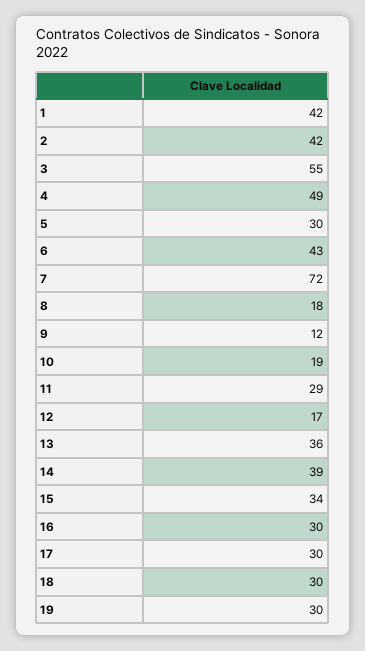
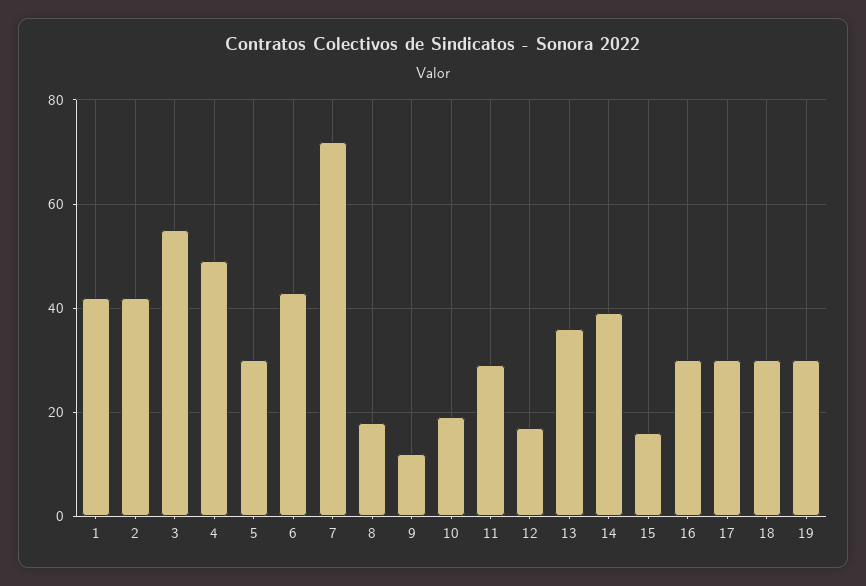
  {
    "1": 42,
    "2": 42,
    "3": 55,
    "4": 49,
    "5": 30,
    "6": 43,
    "7": 72,
    "8": 18,
    "9": 12,
    "10": 19,
    "11": 29,
    "12": 17,
    "13": 36,
    "14": 39,
-   "15": 34,
+   "15": 15,
    "16": 30,
    "17": 30,
    "18": 30,
    "19": 30
  }

